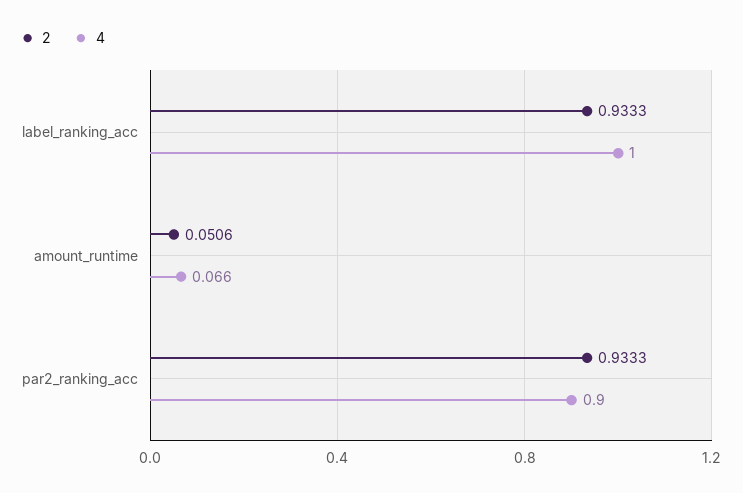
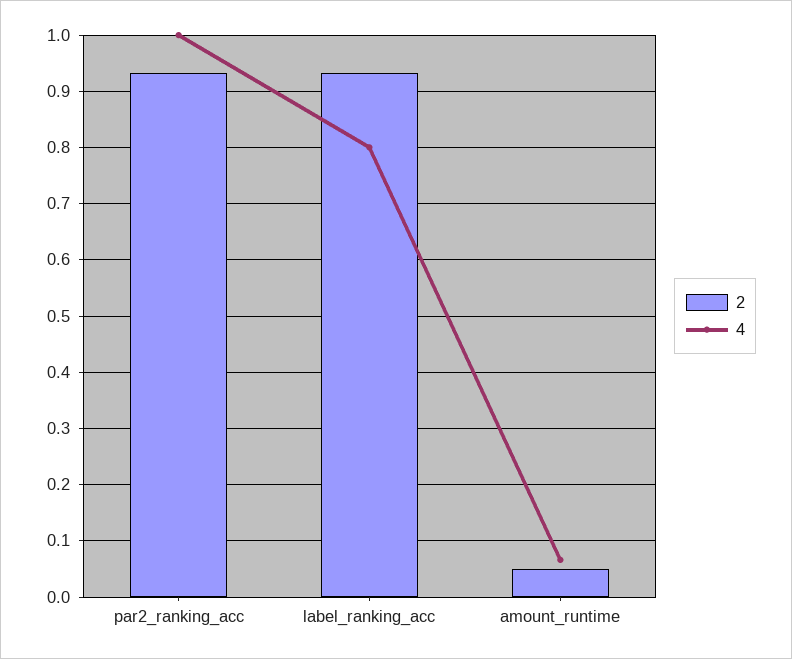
  {
    "2": {
      "label_ranking_acc": 0.9333,
      "amount_runtime": 0.0506,
      "par2_ranking_acc": 0.9333
    },
    "4": {
-     "label_ranking_acc": 1,
+     "label_ranking_acc": 0.8,
      "amount_runtime": 0.066,
-     "par2_ranking_acc": 0.9
+     "par2_ranking_acc": 1
    }
  }

